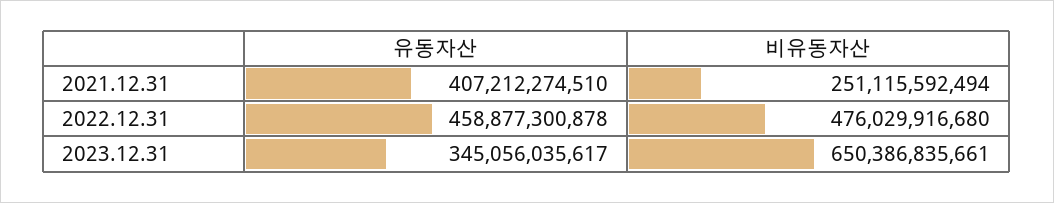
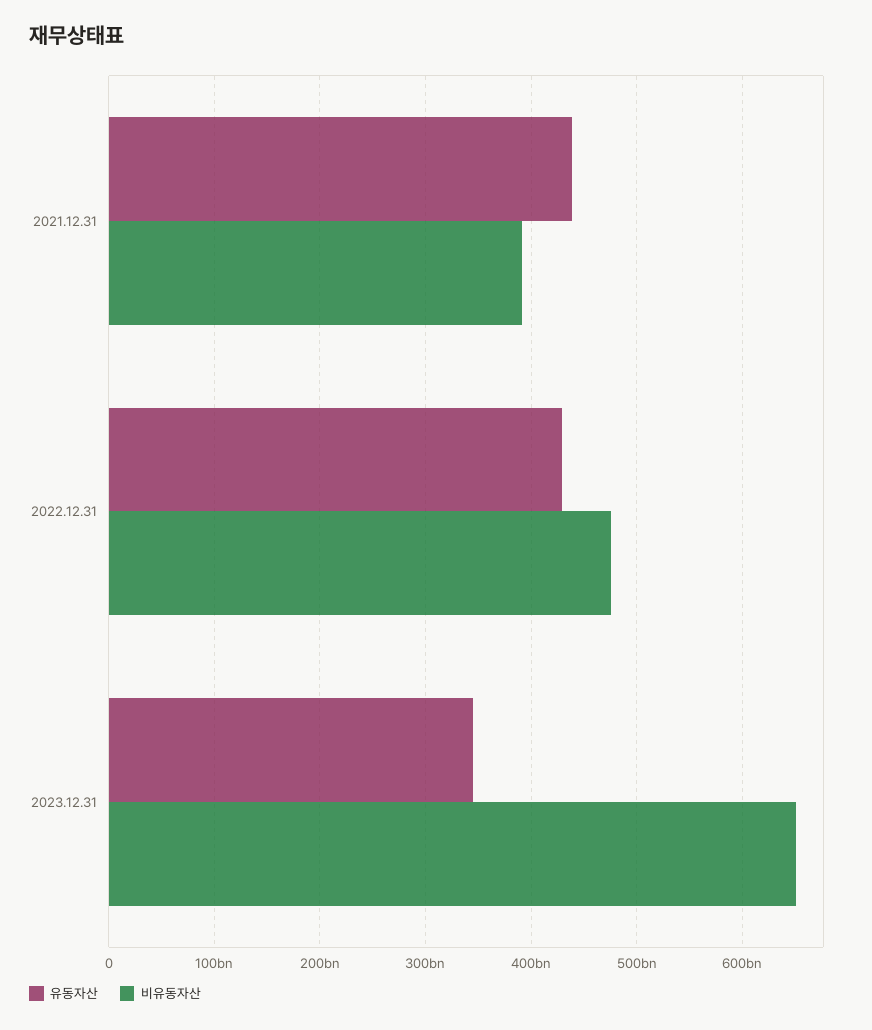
  {
    "유동자산": {
-     "2021.12.31": 407212274510,
+     "2021.12.31": 440000000000,
-     "2022.12.31": 458877300878,
+     "2022.12.31": 430000000000,
      "2023.12.31": 345056035617
    },
    "비유동자산": {
-     "2021.12.31": 251115592494,
+     "2021.12.31": 390000000000,
      "2022.12.31": 476029916680,
      "2023.12.31": 650386835661
    }
  }

